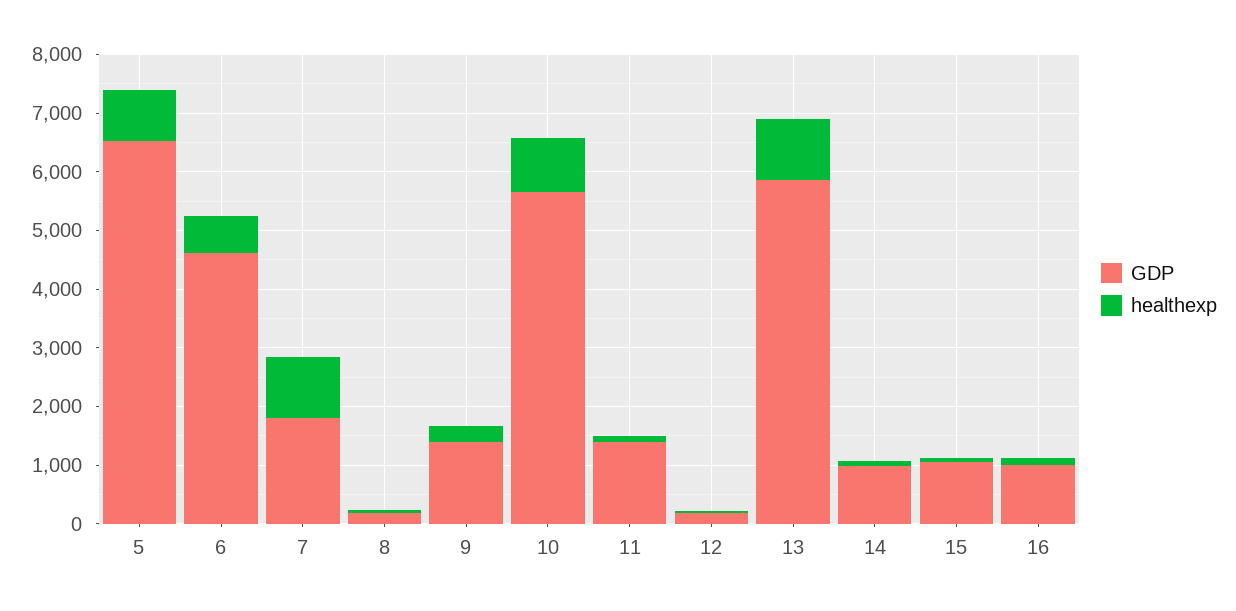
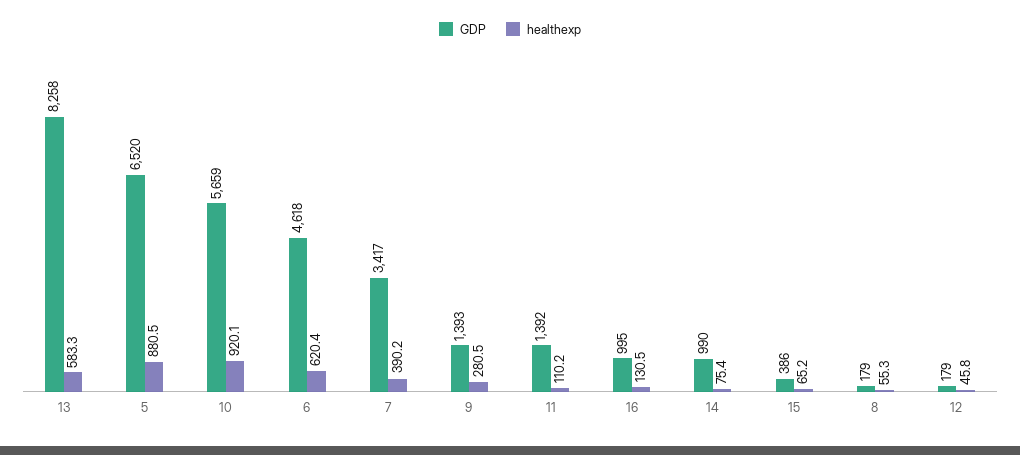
  {
    "GDP": {
      "5": 6520,
      "6": 4618,
-     "7": 1800,
+     "7": 3417,
      "8": 179,
      "9": 1393,
      "10": 5659,
      "11": 1392,
      "12": 179,
-     "13": 5800,
+     "13": 8258,
      "14": 990,
-     "15": 1000,
+     "15": 386,
      "16": 995
    },
    "healthexp": {
      "5": 880.5,
      "6": 620.4,
-     "7": 1000,
+     "7": 390.2,
      "8": 55.3,
      "9": 280.5,
      "10": 920.1,
      "11": 110.2,
      "12": 45.8,
-     "13": 1000,
+     "13": 583.3,
      "14": 75.4,
      "15": 65.2,
      "16": 130.5
    }
  }

